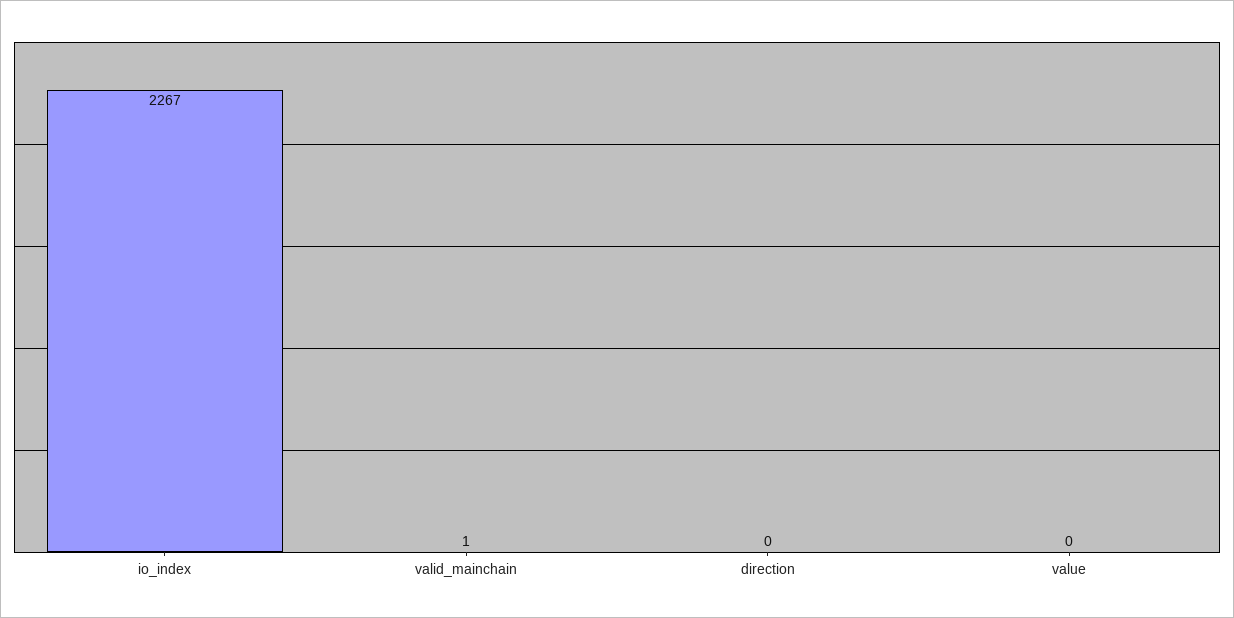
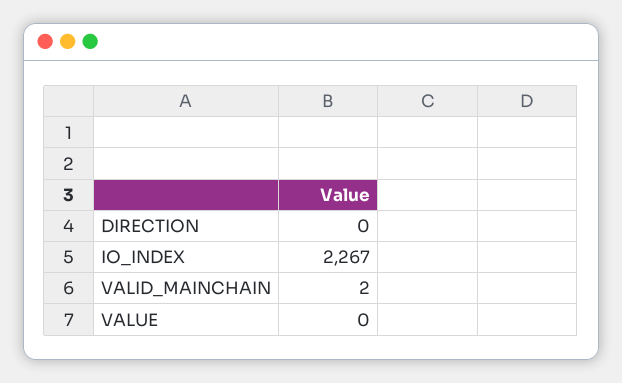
  {
    "io_index": 2267,
-   "valid_mainchain": 1,
+   "valid_mainchain": 2,
    "direction": 0,
    "value": 0
  }

